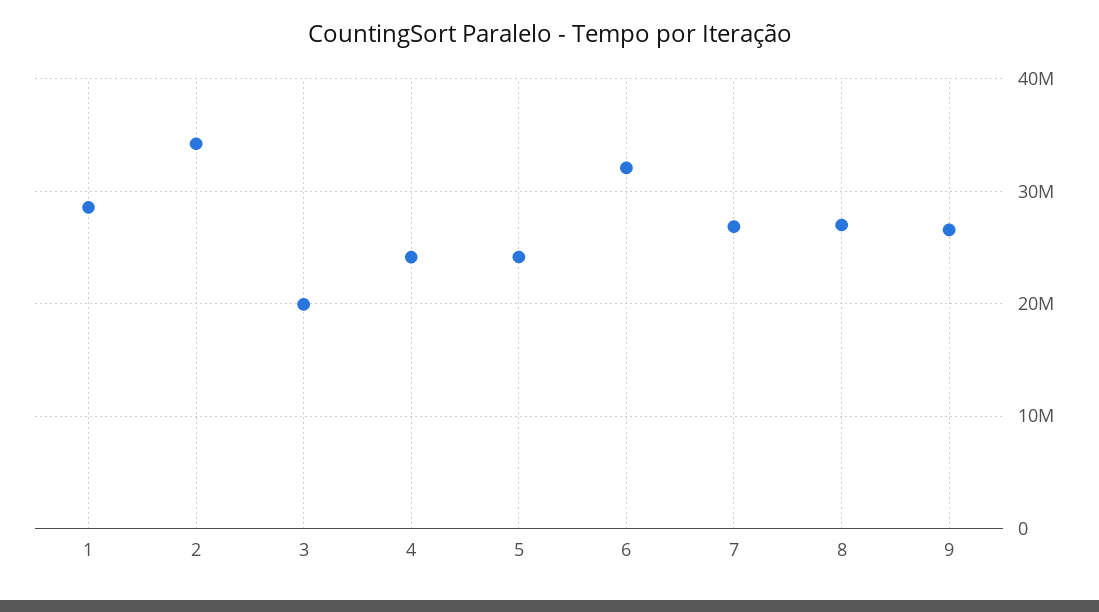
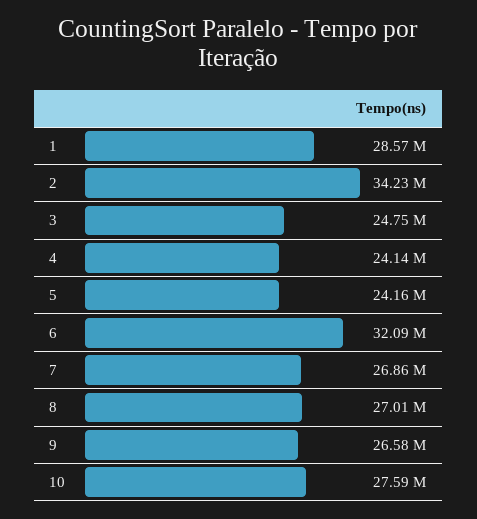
  {
    "1": 28570000,
    "2": 34230000,
-   "3": 20000000,
+   "3": 24750000,
    "4": 24140000,
    "5": 24160000,
    "6": 32090000,
    "7": 26860000,
    "8": 27010000,
-   "9": 26580000
+   "9": 26580000,
+   "10": 27590000
  }

